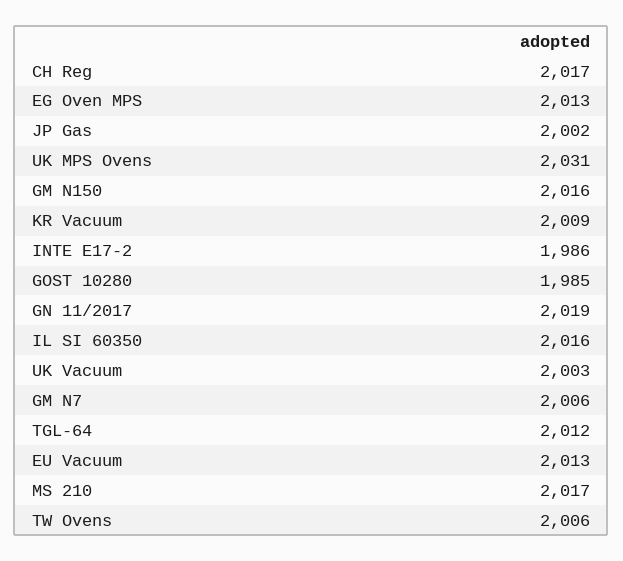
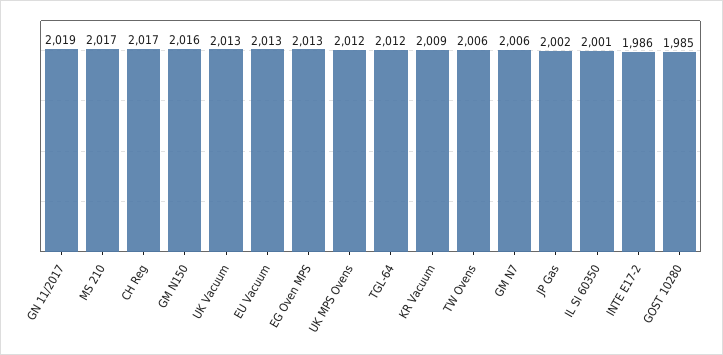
  {
    "CH Reg": 2017,
    "EG Oven MPS": 2013,
    "JP Gas": 2002,
-   "UK MPS Ovens": 2031,
+   "UK MPS Ovens": 2012,
    "GM N150": 2016,
    "KR Vacuum": 2009,
    "INTE E17-2": 1986,
    "GOST 10280": 1985,
    "GN 11/2017": 2019,
-   "IL SI 60350": 2016,
+   "IL SI 60350": 2001,
-   "UK Vacuum": 2003,
+   "UK Vacuum": 2013,
    "GM N7": 2006,
    "TGL-64": 2012,
    "EU Vacuum": 2013,
    "MS 210": 2017,
    "TW Ovens": 2006
  }

